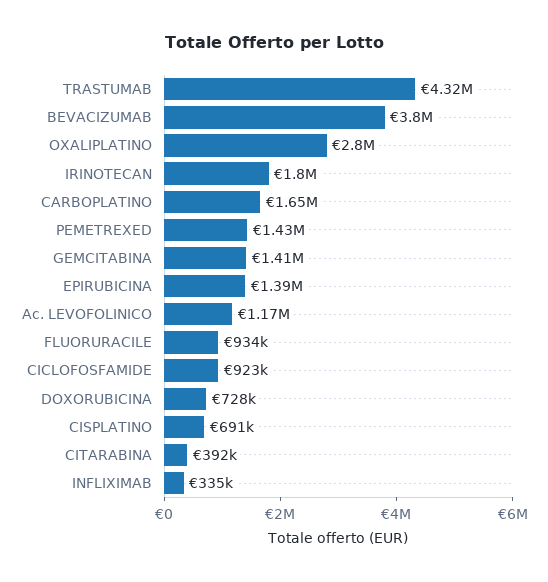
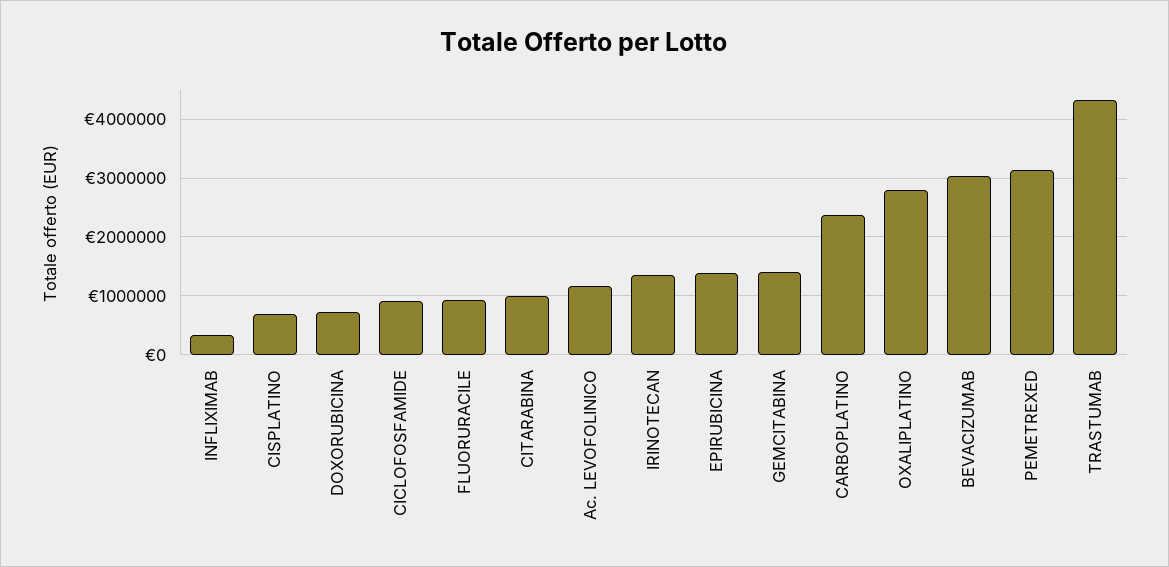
  {
    "TRASTUMAB": 4320000,
-   "BEVACIZUMAB": 3800000,
+   "BEVACIZUMAB": 3000000,
    "OXALIPLATINO": 2800000,
-   "IRINOTECAN": 1800000,
+   "IRINOTECAN": 1400000,
-   "CARBOPLATINO": 1650000,
+   "CARBOPLATINO": 2400000,
-   "PEMETREXED": 1430000,
+   "PEMETREXED": 3200000,
    "GEMCITABINA": 1410000,
    "EPIRUBICINA": 1390000,
    "Ac. LEVOFOLINICO": 1170000,
    "FLUORURACILE": 934000,
    "CICLOFOSFAMIDE": 923000,
    "DOXORUBICINA": 728000,
    "CISPLATINO": 691000,
-   "CITARABINA": 392000,
+   "CITARABINA": 1000000,
    "INFLIXIMAB": 335000
  }

